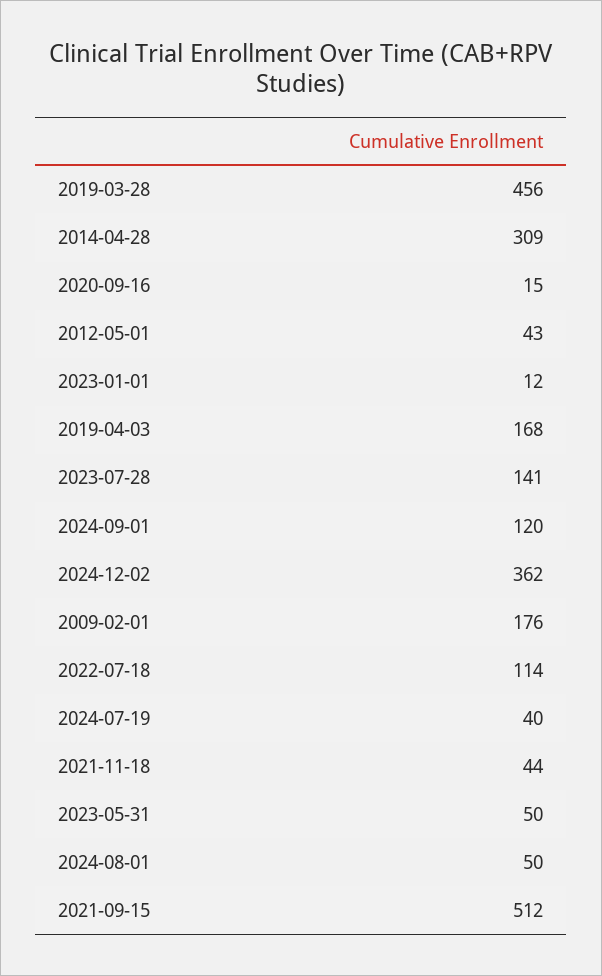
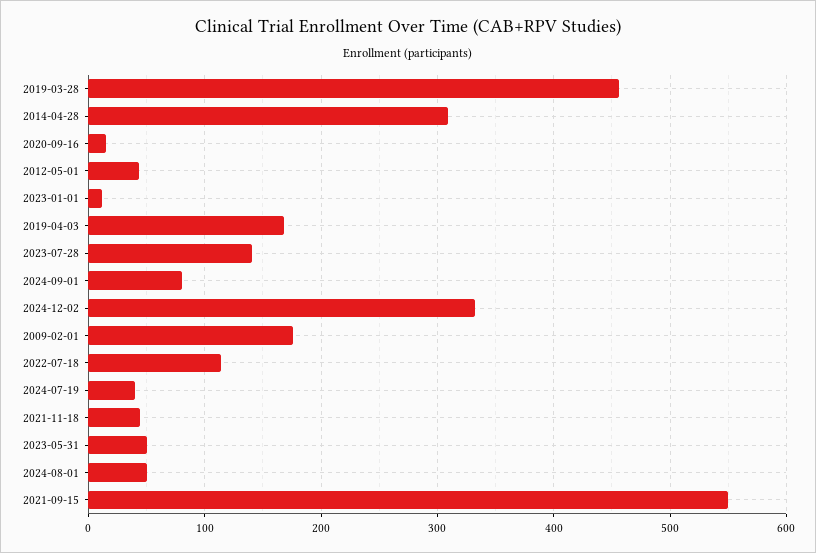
  {
    "2019-03-28": 456,
    "2014-04-28": 309,
    "2020-09-16": 15,
    "2012-05-01": 43,
    "2023-01-01": 12,
    "2019-04-03": 168,
    "2023-07-28": 141,
-   "2024-09-01": 120,
+   "2024-09-01": 80,
-   "2024-12-02": 362,
+   "2024-12-02": 330,
    "2009-02-01": 176,
    "2022-07-18": 114,
    "2024-07-19": 40,
    "2021-11-18": 44,
    "2023-05-31": 50,
    "2024-08-01": 50,
-   "2021-09-15": 512
+   "2021-09-15": 550
  }

